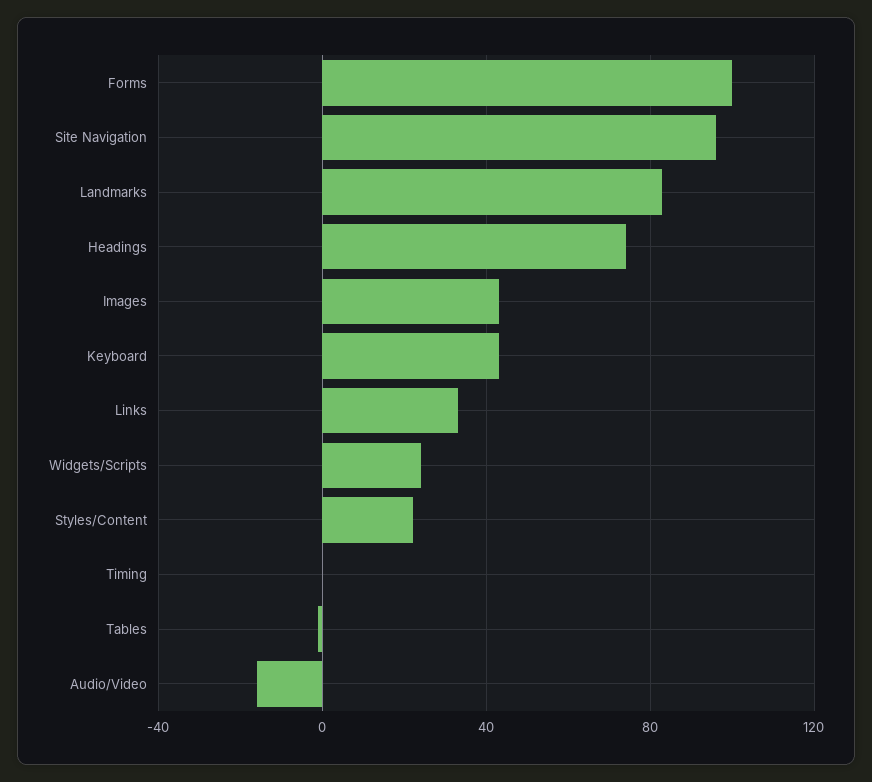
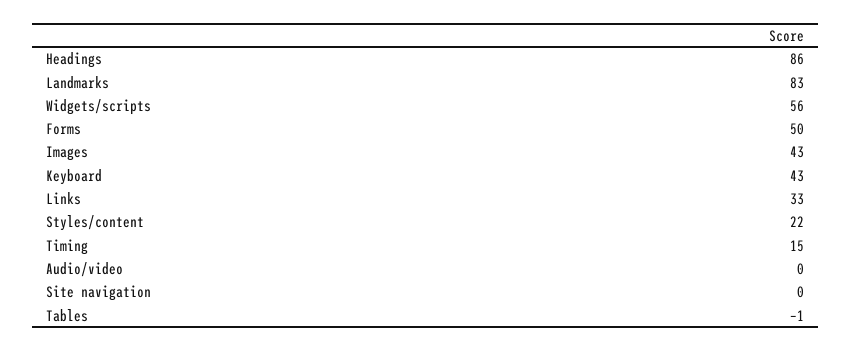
  {
-   "Forms": 100,
+   "Forms": 50,
-   "Site Navigation": 95,
+   "Site Navigation": 0,
    "Landmarks": 83,
-   "Headings": 75,
+   "Headings": 86,
    "Images": 43,
    "Keyboard": 43,
    "Links": 33,
-   "Widgets/Scripts": 25,
+   "Widgets/Scripts": 56,
    "Styles/Content": 22,
-   "Timing": 0,
+   "Timing": 15,
    "Tables": -1,
-   "Audio/Video": -15
+   "Audio/Video": 0
  }

